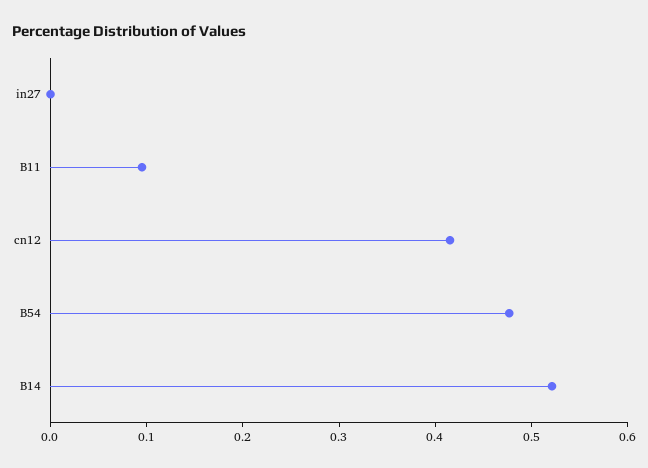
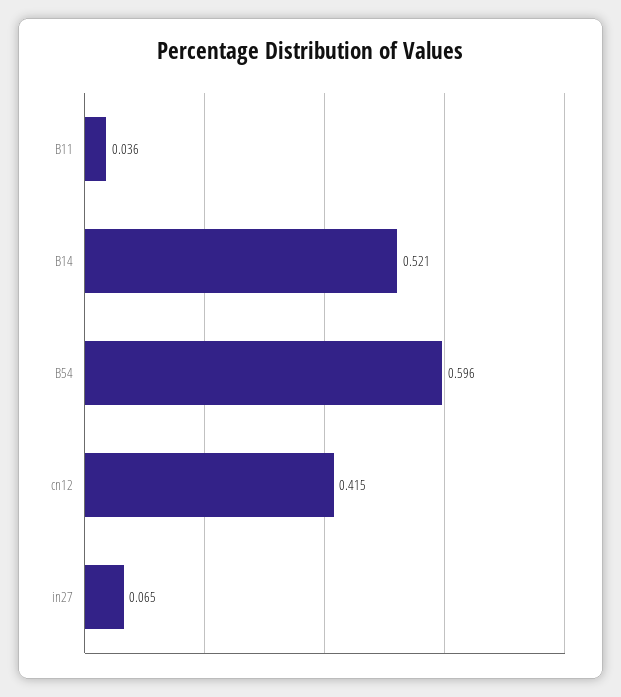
  {
-   "in27": 0,
+   "in27": 0.065,
-   "B11": 0.1,
+   "B11": 0.036,
    "cn12": 0.415,
-   "B54": 0.48,
+   "B54": 0.596,
    "B14": 0.521
  }

